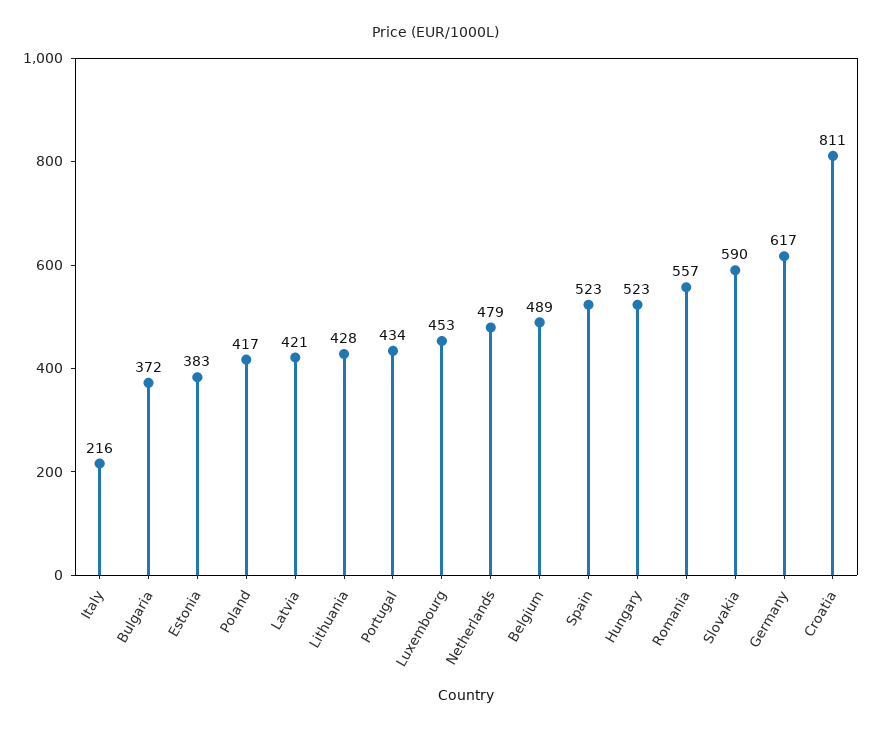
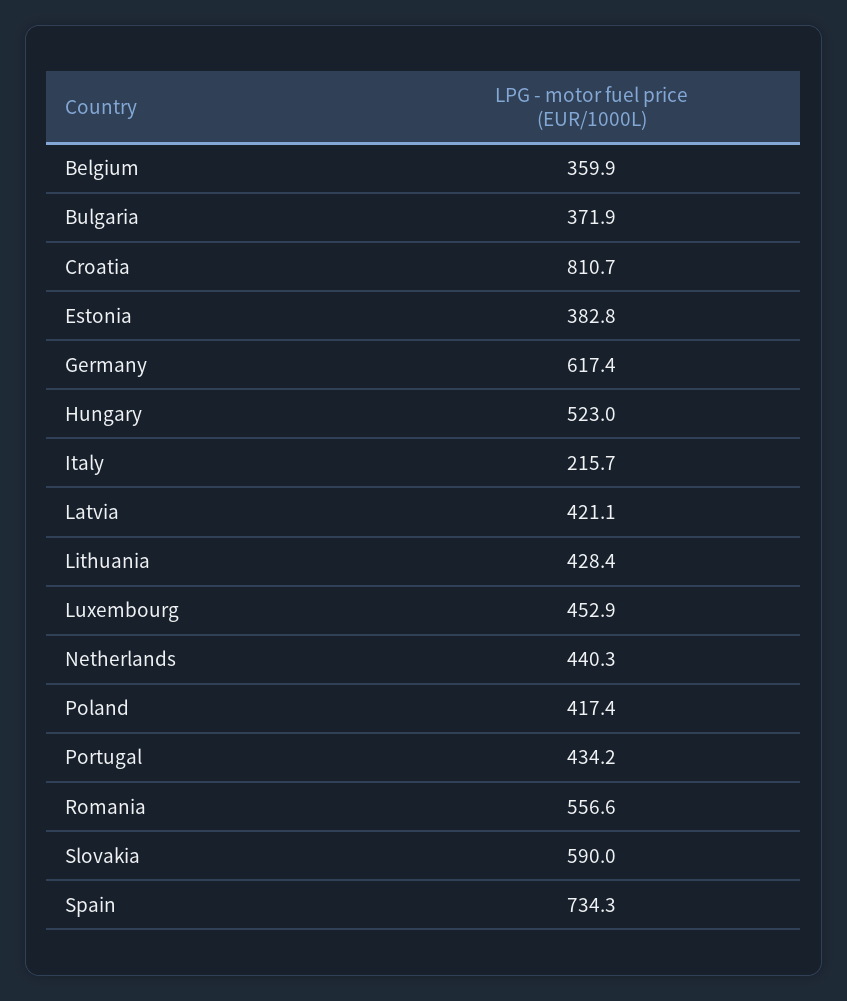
  {
    "Italy": 215.7,
    "Bulgaria": 371.9,
    "Estonia": 382.8,
    "Poland": 417.4,
    "Latvia": 421.1,
    "Lithuania": 428.4,
    "Portugal": 434.2,
    "Luxembourg": 452.9,
-   "Netherlands": 479,
+   "Netherlands": 440.3,
-   "Belgium": 489,
+   "Belgium": 359.9,
-   "Spain": 523,
+   "Spain": 734.3,
    "Hungary": 523,
    "Romania": 556.6,
    "Slovakia": 590,
    "Germany": 617.4,
    "Croatia": 810.7
  }

